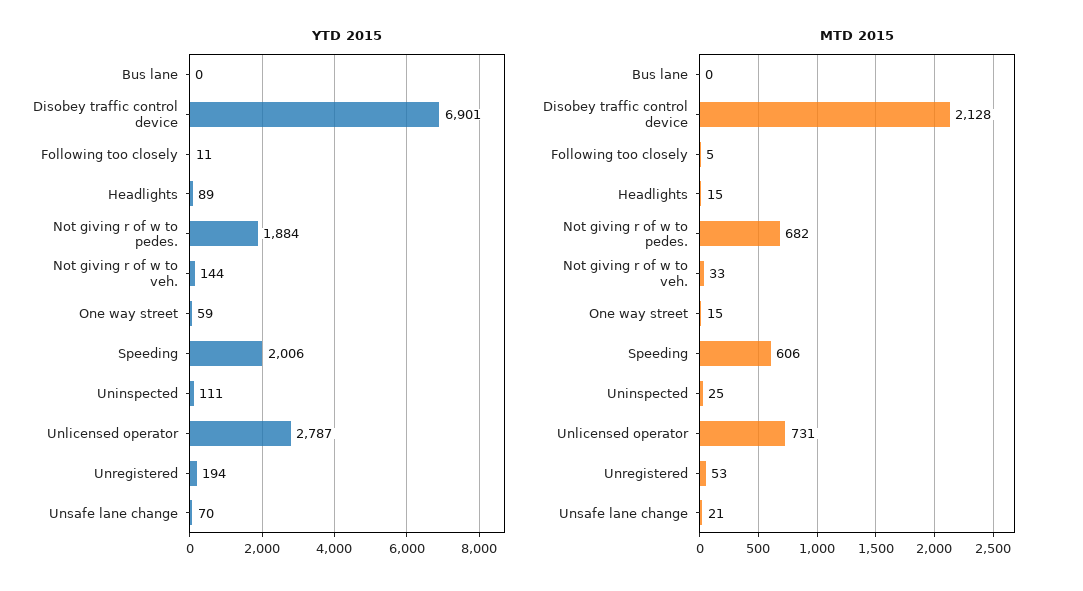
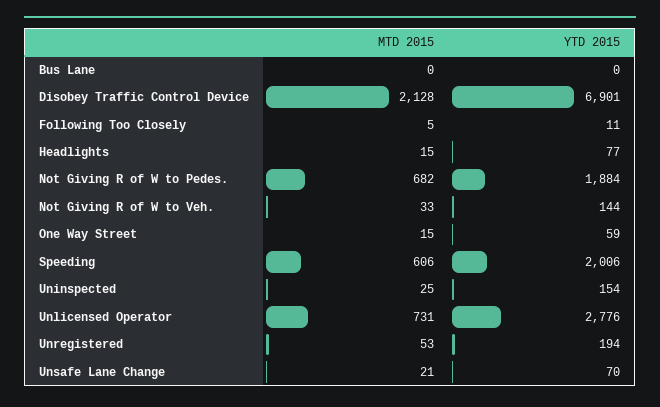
  {
    "YTD 2015": {
      "Bus lane": 0,
      "Disobey traffic control device": 6901,
      "Following too closely": 11,
-     "Headlights": 89,
+     "Headlights": 77,
      "Not giving r of w to pedes.": 1884,
      "Not giving r of w to veh.": 144,
      "One way street": 59,
      "Speeding": 2006,
-     "Uninspected": 111,
+     "Uninspected": 154,
-     "Unlicensed operator": 2787,
+     "Unlicensed operator": 2776,
      "Unregistered": 194,
      "Unsafe lane change": 70
    },
    "MTD 2015": {
      "Bus lane": 0,
      "Disobey traffic control device": 2128,
      "Following too closely": 5,
      "Headlights": 15,
      "Not giving r of w to pedes.": 682,
      "Not giving r of w to veh.": 33,
      "One way street": 15,
      "Speeding": 606,
      "Uninspected": 25,
      "Unlicensed operator": 731,
      "Unregistered": 53,
      "Unsafe lane change": 21
    }
  }

